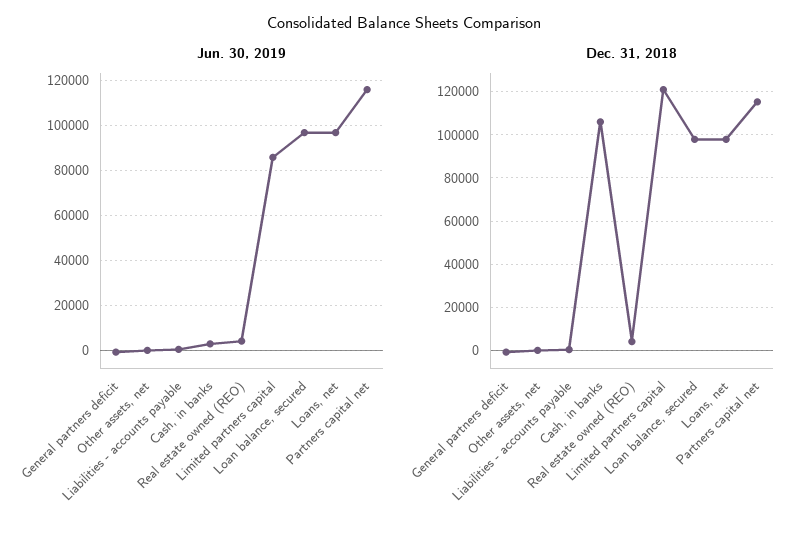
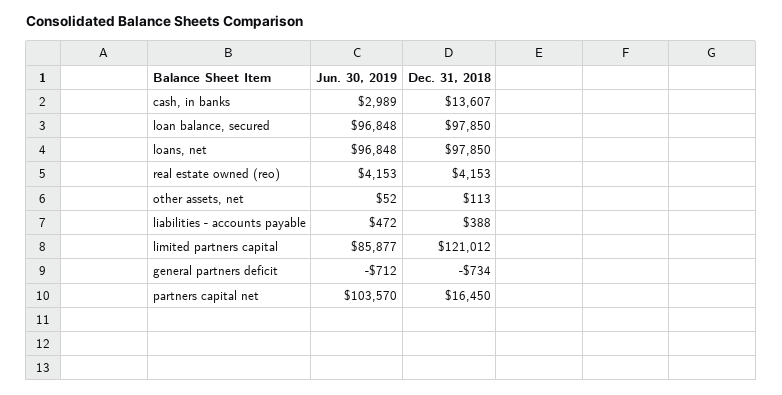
  {
    "Jun. 30, 2019": {
      "General partners deficit": -712,
      "Other assets, net": 52,
      "Liabilities - accounts payable": 472,
      "Cash, in banks": 2989,
      "Real estate owned (REO)": 4153,
      "Limited partners capital": 85877,
      "Loan balance, secured": 96848,
      "Loans, net": 96848,
-     "Partners capital net": 115000
+     "Partners capital net": 103570
    },
    "Dec. 31, 2018": {
      "General partners deficit": -734,
      "Other assets, net": 113,
      "Liabilities - accounts payable": 388,
-     "Cash, in banks": 105000,
+     "Cash, in banks": 13607,
      "Real estate owned (REO)": 4153,
      "Limited partners capital": 121012,
      "Loan balance, secured": 97850,
      "Loans, net": 97850,
-     "Partners capital net": 115000
+     "Partners capital net": 16450
    }
  }

